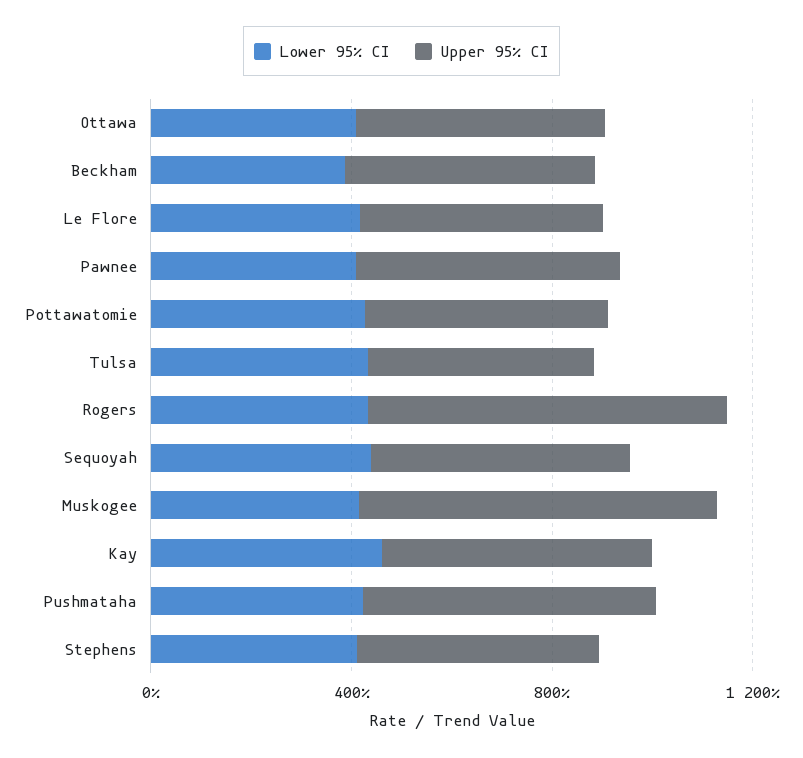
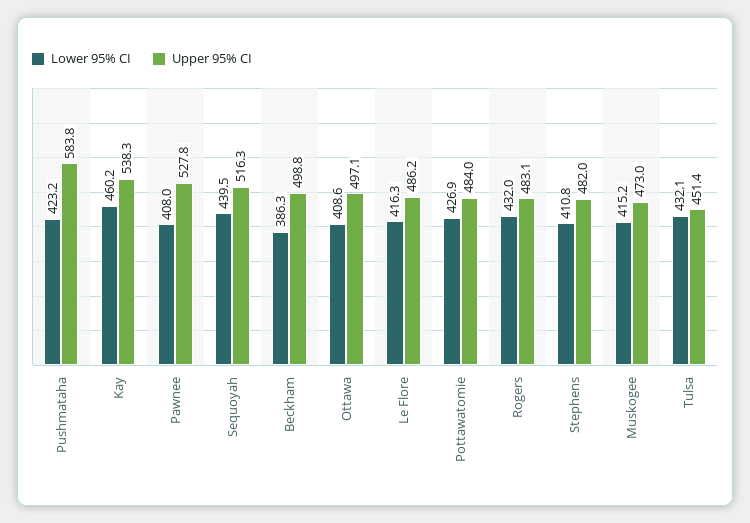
  {
    "Lower 95% CI": {
      "Ottawa": 408.6,
      "Beckham": 386.3,
      "Le Flore": 416.3,
      "Pawnee": 408,
      "Pottawatomie": 426.9,
      "Tulsa": 432.1,
      "Rogers": 432,
      "Sequoyah": 439.5,
      "Muskogee": 415.2,
      "Kay": 460.2,
      "Pushmataha": 423.2,
      "Stephens": 410.8
    },
    "Upper 95% CI": {
      "Ottawa": 497.1,
      "Beckham": 498.8,
      "Le Flore": 486.2,
      "Pawnee": 527.8,
      "Pottawatomie": 484,
      "Tulsa": 451.4,
-     "Rogers": 700,
+     "Rogers": 483.1,
      "Sequoyah": 516.3,
-     "Muskogee": 700,
+     "Muskogee": 473,
      "Kay": 538.3,
      "Pushmataha": 583.8,
      "Stephens": 482
    }
  }

